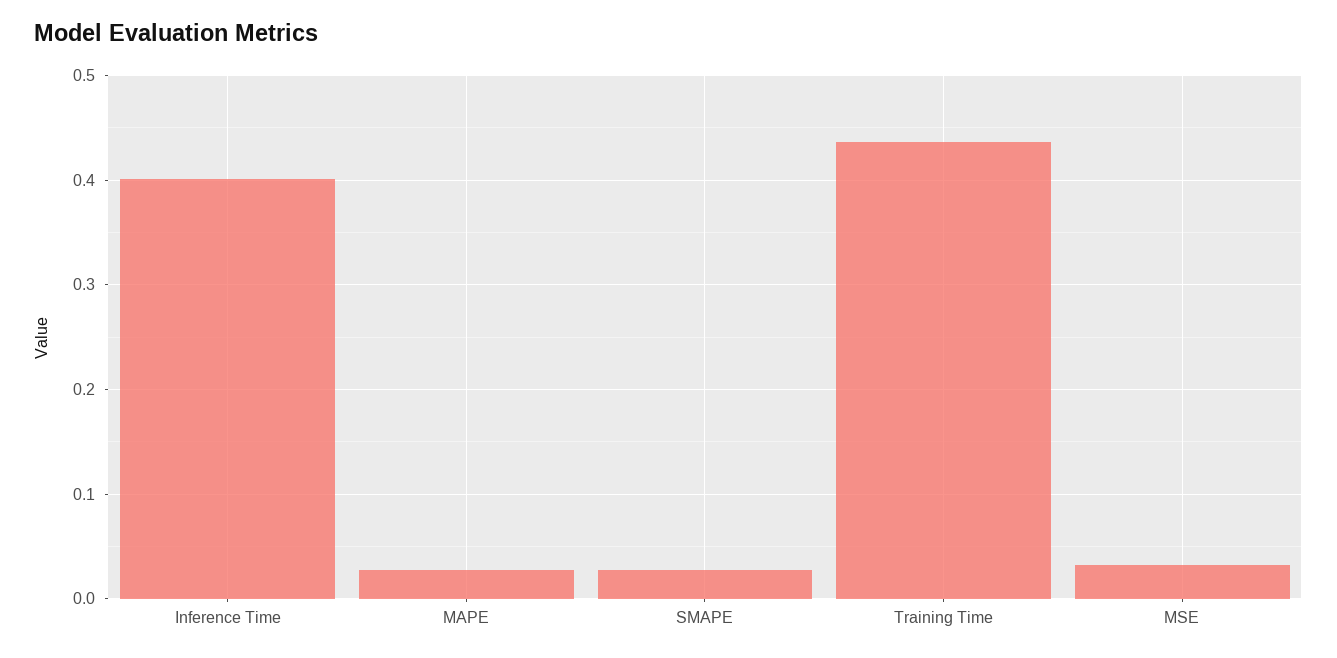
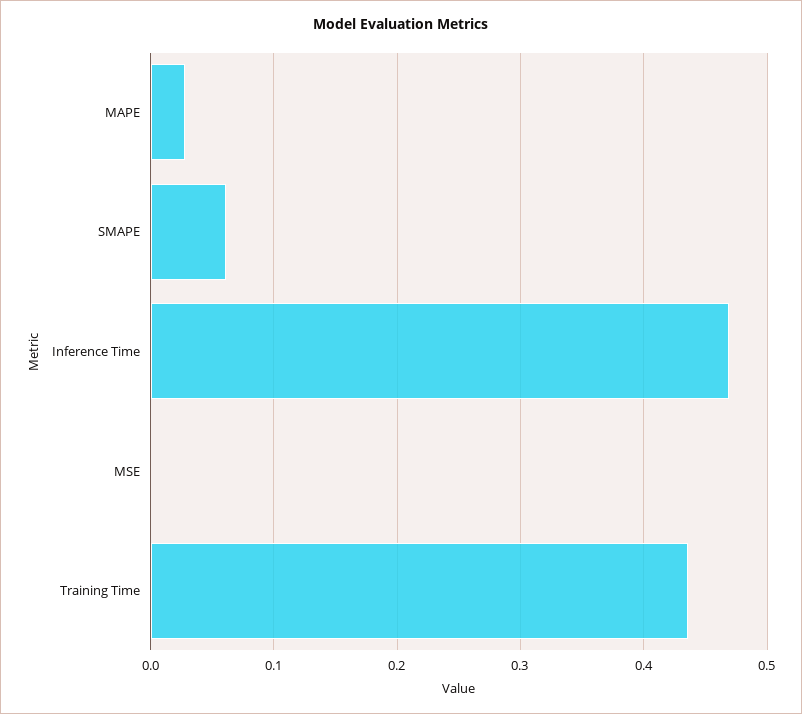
  {
-   "Inference Time": 0.4,
+   "Inference Time": 0.47,
    "MAPE": 0.03,
-   "SMAPE": 0.03,
+   "SMAPE": 0.06,
    "Training Time": 0.44,
-   "MSE": 0.03
+   "MSE": 0
  }

